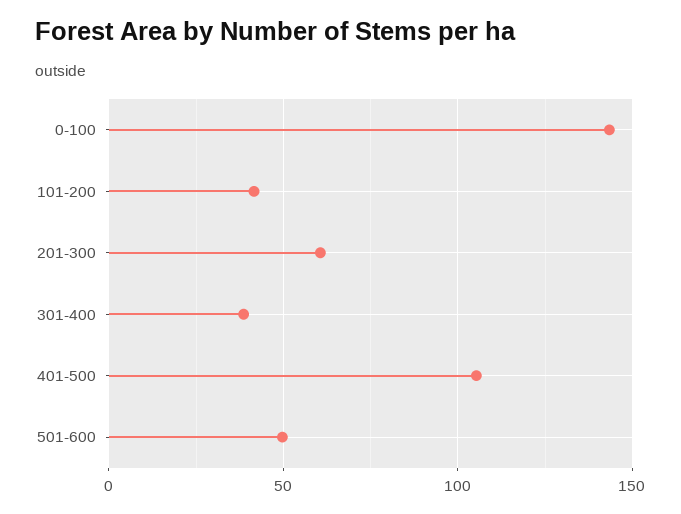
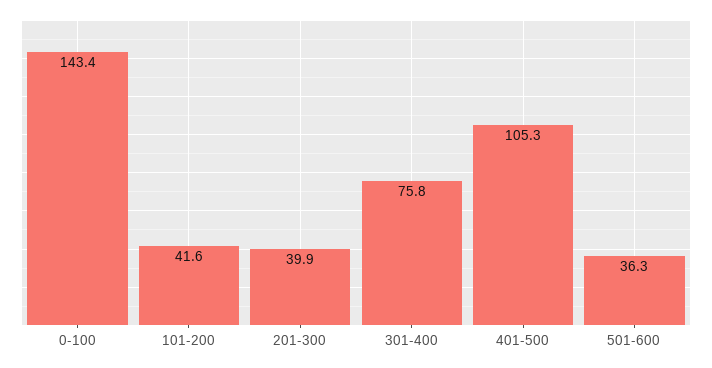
  {
    "0-100": 143.4,
    "101-200": 41.6,
-   "201-300": 60,
+   "201-300": 39.9,
-   "301-400": 40,
+   "301-400": 75.8,
    "401-500": 105.3,
-   "501-600": 50
+   "501-600": 36.3
  }

